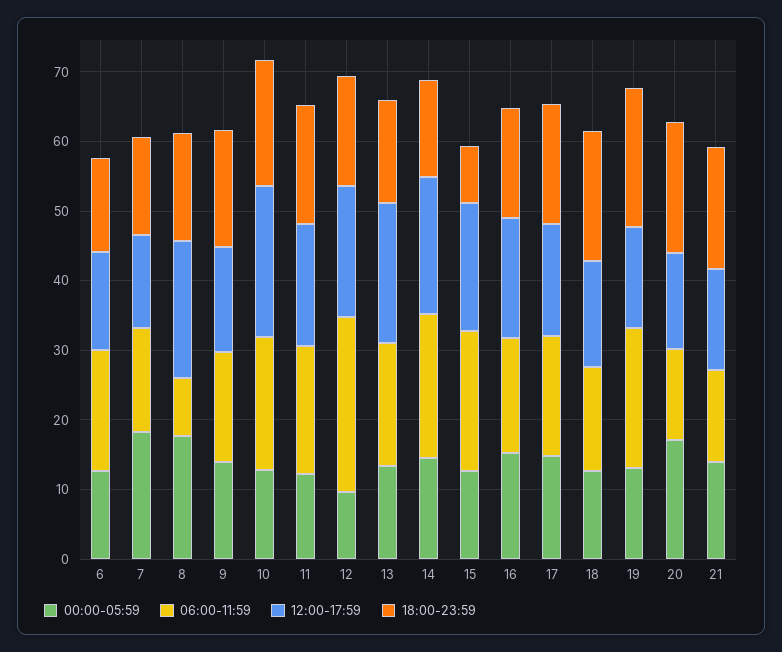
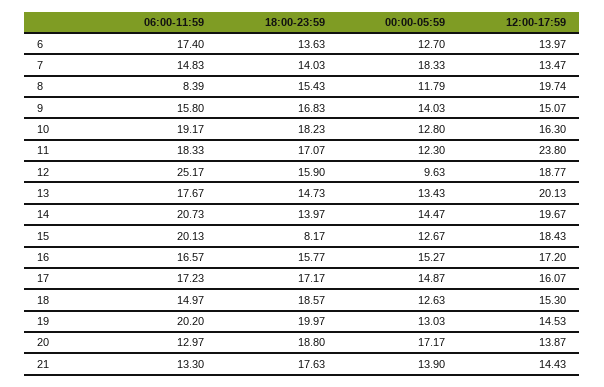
  {
    "00:00-05:59": {
      "6": 12.7,
      "7": 18.33,
-     "8": 18,
+     "8": 11.79,
      "9": 14.03,
      "10": 12.8,
      "11": 12.3,
      "12": 9.63,
      "13": 13.43,
      "14": 14.47,
      "15": 12.67,
      "16": 15.27,
      "17": 14.87,
      "18": 12.63,
      "19": 13.03,
      "20": 17.17,
      "21": 13.9
    },
    "06:00-11:59": {
      "6": 17.4,
      "7": 14.83,
      "8": 8.39,
      "9": 15.8,
      "10": 19.17,
      "11": 18.33,
      "12": 25.17,
      "13": 17.67,
      "14": 20.73,
      "15": 20.13,
      "16": 16.57,
      "17": 17.23,
      "18": 14.97,
      "19": 20.2,
      "20": 12.97,
      "21": 13.3
    },
    "12:00-17:59": {
      "6": 13.97,
      "7": 13.47,
      "8": 19.74,
      "9": 15.07,
-     "10": 22,
+     "10": 16.3,
-     "11": 18,
+     "11": 23.8,
      "12": 18.77,
      "13": 20.13,
      "14": 19.67,
      "15": 18.43,
      "16": 17.2,
      "17": 16.07,
      "18": 15.3,
      "19": 14.53,
      "20": 13.87,
      "21": 14.43
    },
    "18:00-23:59": {
      "6": 13.63,
      "7": 14.03,
      "8": 15.43,
      "9": 16.83,
      "10": 18.23,
      "11": 17.07,
      "12": 15.9,
      "13": 14.73,
      "14": 13.97,
      "15": 8.17,
      "16": 15.77,
      "17": 17.17,
      "18": 18.57,
      "19": 19.97,
      "20": 18.8,
      "21": 17.63
    }
  }

